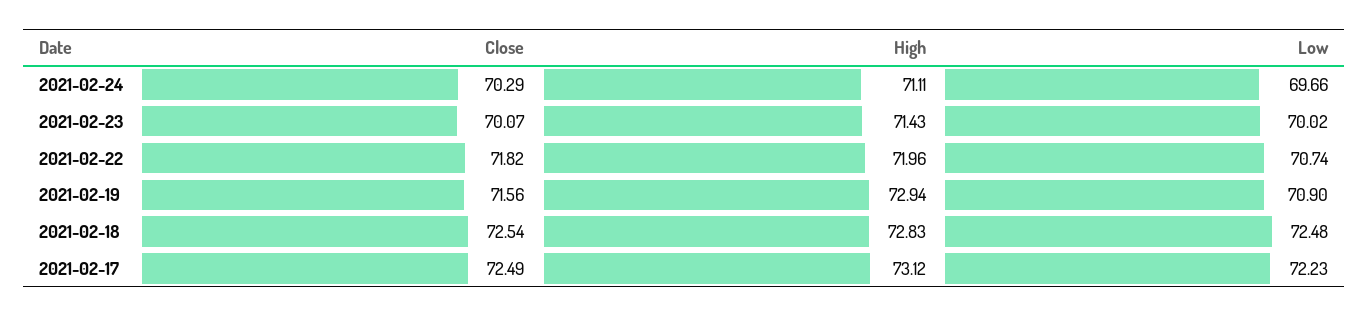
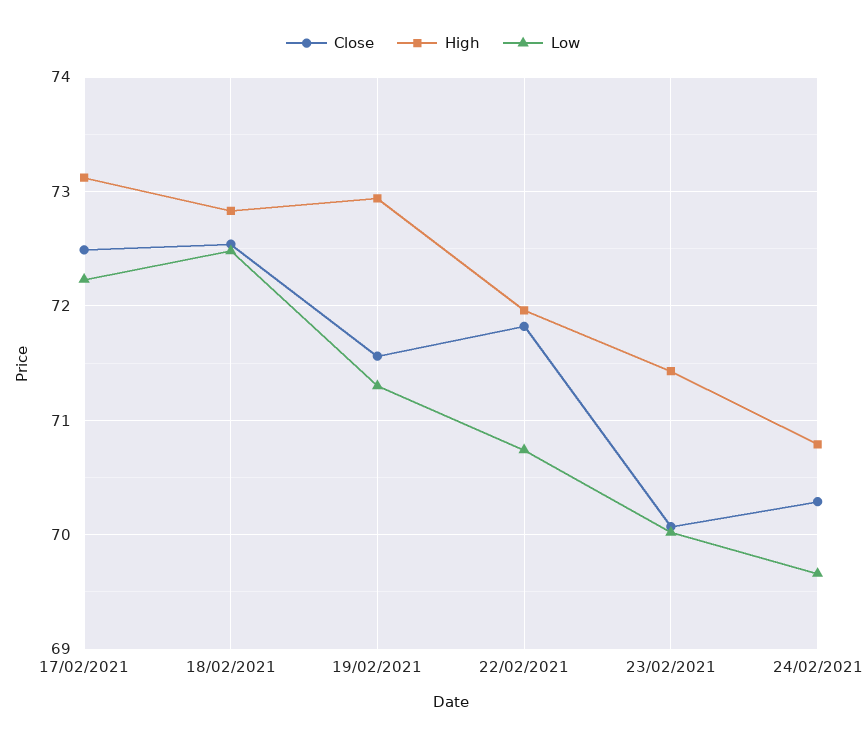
  {
    "Close": {
      "2021-02-24": 70.29,
      "2021-02-23": 70.07,
      "2021-02-22": 71.82,
      "2021-02-19": 71.56,
      "2021-02-18": 72.54,
      "2021-02-17": 72.49
    },
    "High": {
-     "2021-02-24": 71.11,
+     "2021-02-24": 70.8,
      "2021-02-23": 71.43,
      "2021-02-22": 71.96,
      "2021-02-19": 72.94,
      "2021-02-18": 72.83,
      "2021-02-17": 73.12
    },
    "Low": {
      "2021-02-24": 69.66,
      "2021-02-23": 70.02,
      "2021-02-22": 70.74,
-     "2021-02-19": 70.9,
+     "2021-02-19": 71.3,
      "2021-02-18": 72.48,
      "2021-02-17": 72.23
    }
  }

